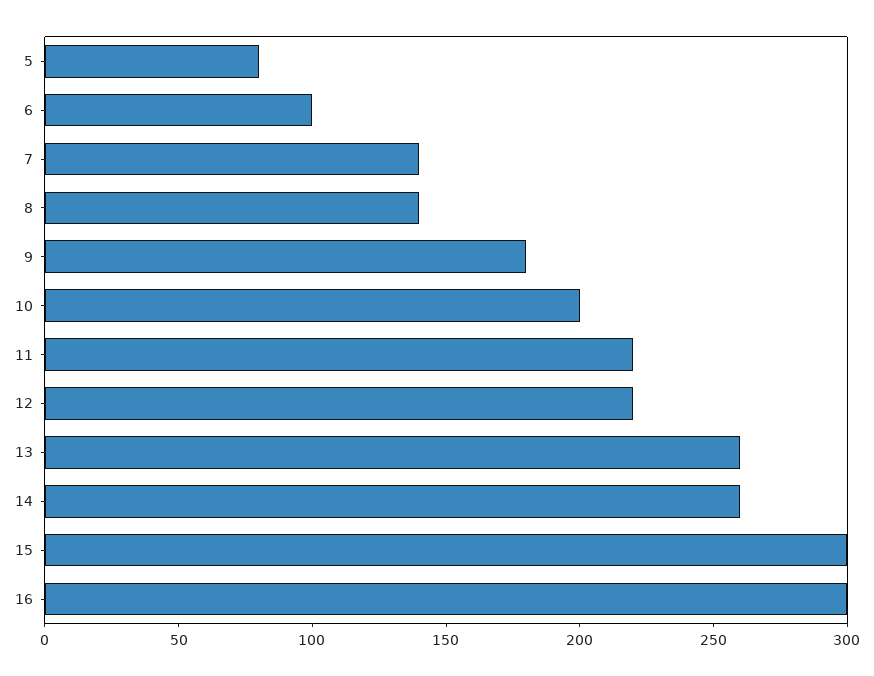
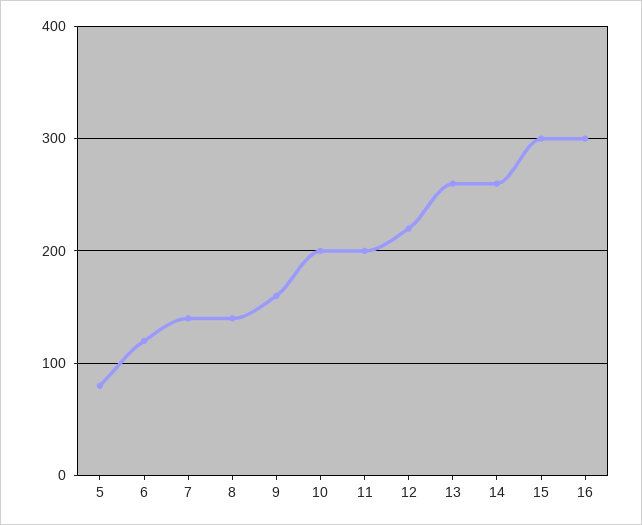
  {
    "5": 80,
-   "6": 100,
+   "6": 120,
    "7": 140,
    "8": 140,
-   "9": 180,
+   "9": 160,
    "10": 200,
-   "11": 220,
+   "11": 200,
    "12": 220,
    "13": 260,
    "14": 260,
    "15": 300,
    "16": 300
  }

